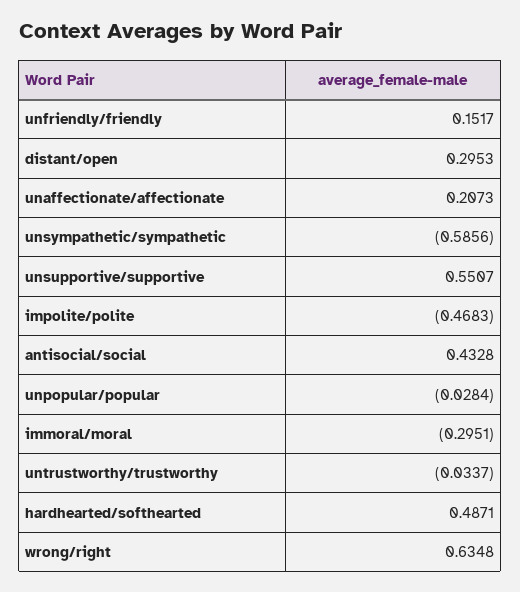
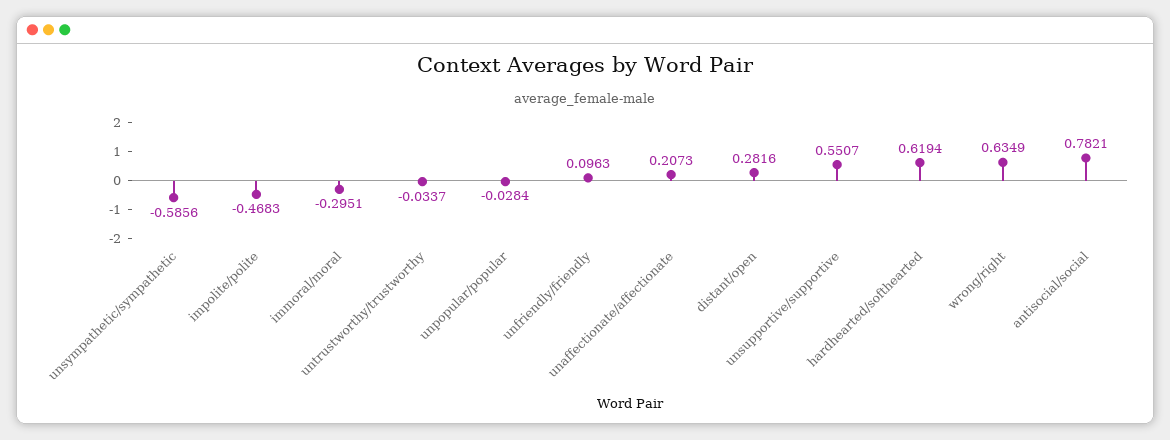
  {
-   "unfriendly/friendly": 0.1517,
+   "unfriendly/friendly": 0.0963,
-   "distant/open": 0.2953,
+   "distant/open": 0.2816,
    "unaffectionate/affectionate": 0.2073,
    "unsympathetic/sympathetic": -0.5856,
    "unsupportive/supportive": 0.5507,
    "impolite/polite": -0.4683,
-   "antisocial/social": 0.4328,
+   "antisocial/social": 0.7821,
    "unpopular/popular": -0.0284,
    "immoral/moral": -0.2951,
    "untrustworthy/trustworthy": -0.0337,
-   "hardhearted/softhearted": 0.4871,
+   "hardhearted/softhearted": 0.6194,
-   "wrong/right": 0.6348
+   "wrong/right": 0.6349
  }

